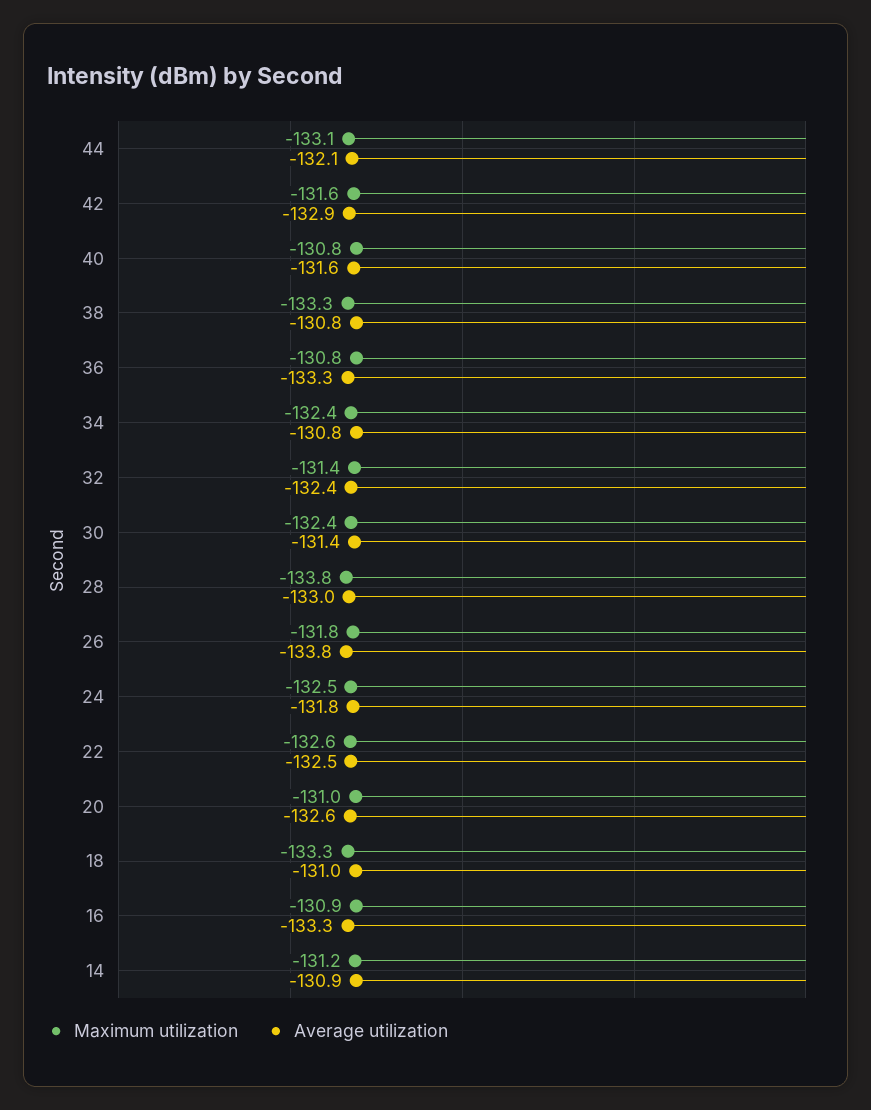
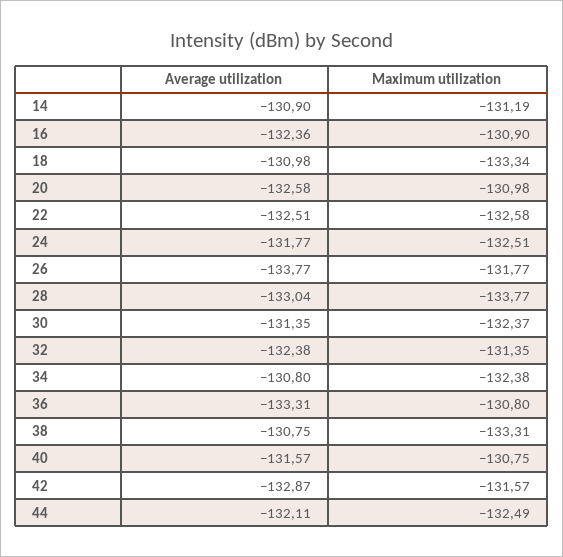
  {
    "Maximum utilization": {
-     "44": -133.1,
+     "44": -132.49,
      "42": -131.57,
      "40": -130.75,
      "38": -133.31,
      "36": -130.8,
      "34": -132.38,
      "32": -131.35,
      "30": -132.37,
      "28": -133.77,
      "26": -131.77,
      "24": -132.51,
      "22": -132.58,
      "20": -130.98,
      "18": -133.34,
      "16": -130.9,
      "14": -131.19
    },
    "Average utilization": {
      "44": -132.11,
      "42": -132.87,
      "40": -131.57,
      "38": -130.75,
      "36": -133.31,
      "34": -130.8,
      "32": -132.38,
      "30": -131.35,
      "28": -133.04,
      "26": -133.77,
      "24": -131.77,
      "22": -132.51,
      "20": -132.58,
      "18": -130.98,
-     "16": -133.3,
+     "16": -132.36,
      "14": -130.9
    }
  }

